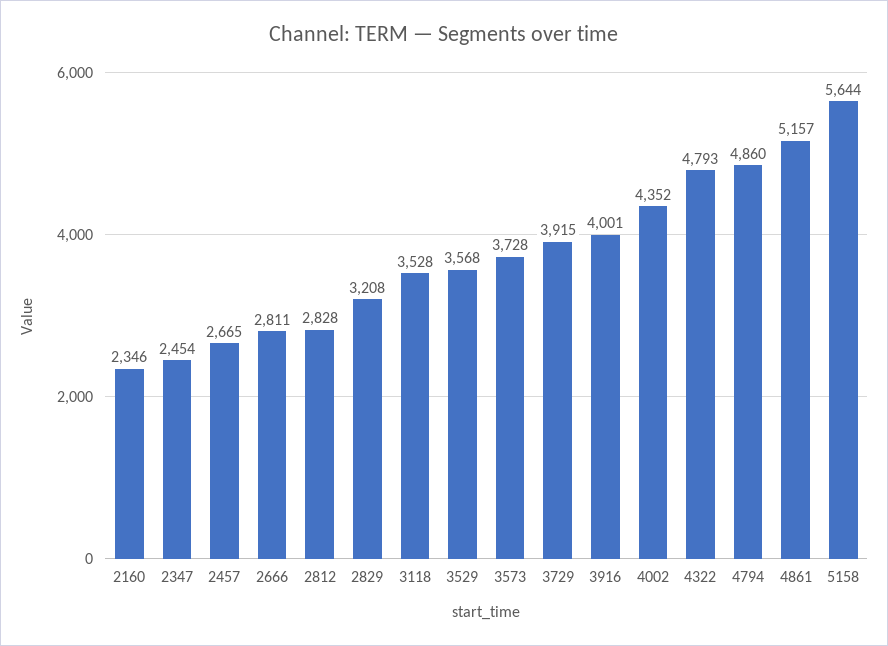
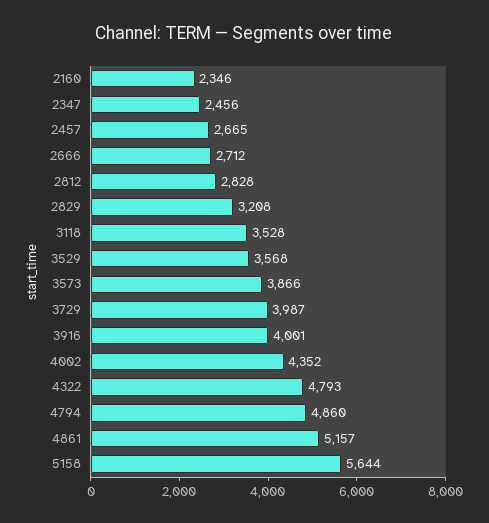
  {
    "2160": 2346,
-   "2347": 2454,
+   "2347": 2456,
    "2457": 2665,
-   "2666": 2811,
+   "2666": 2712,
    "2812": 2828,
    "2829": 3208,
    "3118": 3528,
    "3529": 3568,
-   "3573": 3728,
+   "3573": 3866,
-   "3729": 3915,
+   "3729": 3987,
    "3916": 4001,
    "4002": 4352,
    "4322": 4793,
    "4794": 4860,
    "4861": 5157,
    "5158": 5644
  }

